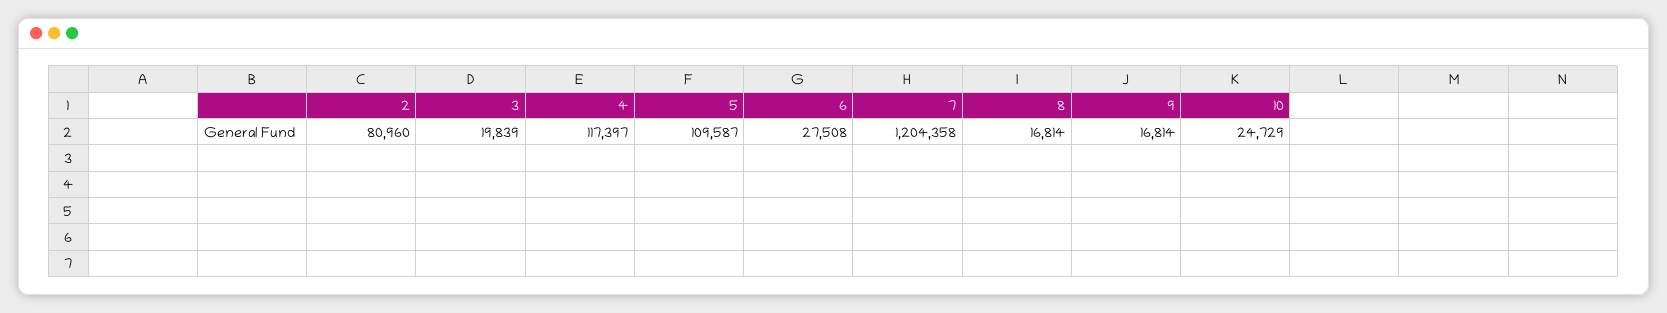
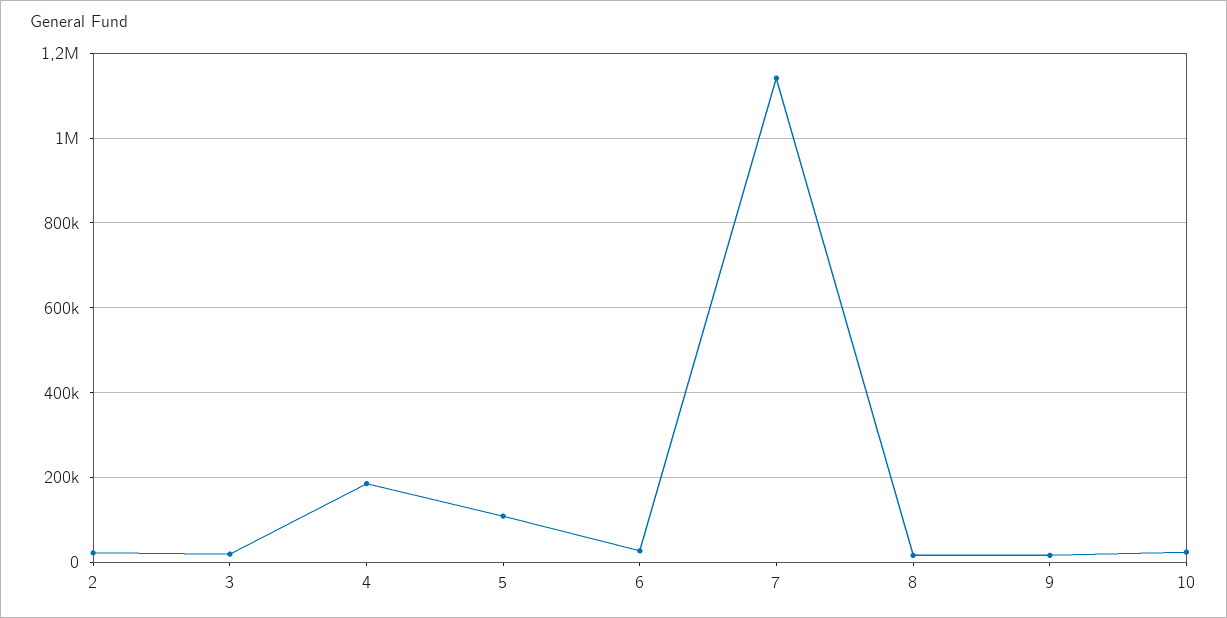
  {
-   "2": 80960,
+   "2": 20000,
    "3": 19839,
-   "4": 117397,
+   "4": 180000,
    "5": 109587,
    "6": 27508,
-   "7": 1204358,
+   "7": 1140000,
    "8": 16814,
    "9": 16814,
    "10": 24729
  }

